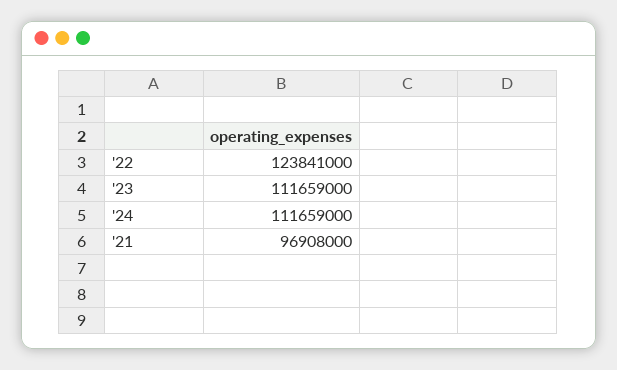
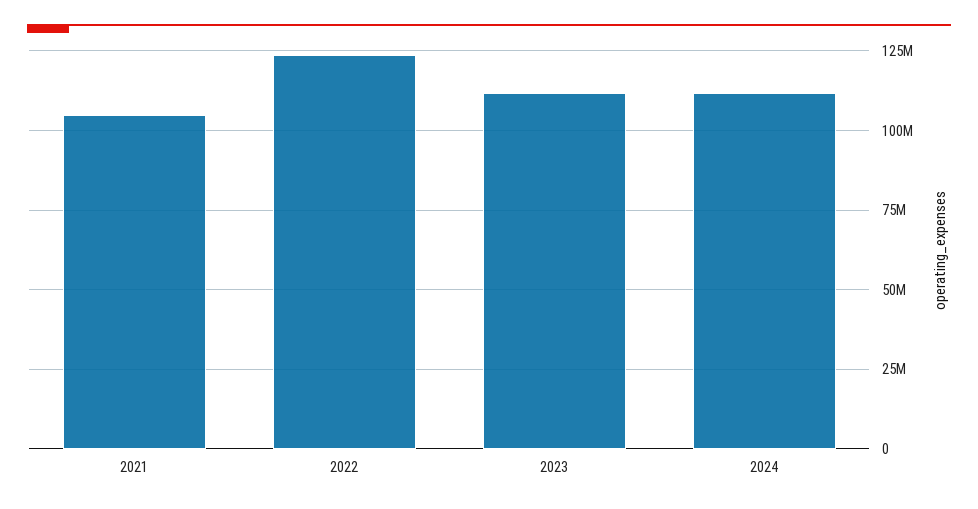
  {
    "'22": 123841000,
    "'23": 111659000,
    "'24": 111659000,
-   "'21": 96908000
+   "'21": 105000000
  }

